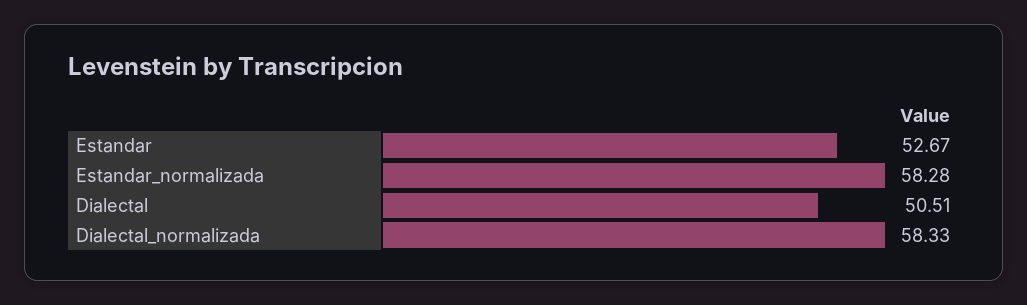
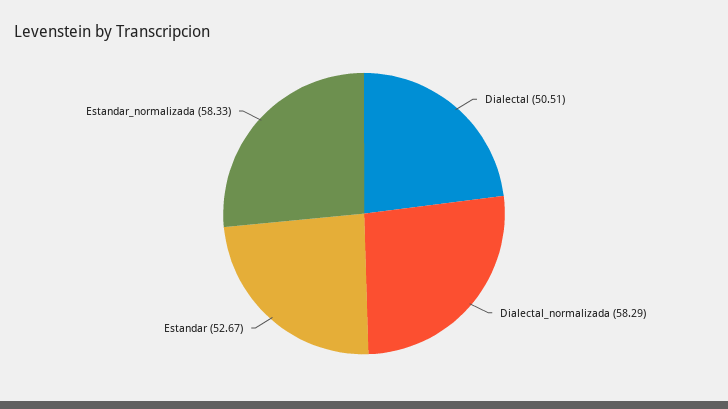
  {
    "Estandar": 52.67,
-   "Estandar_normalizada": 58.28,
+   "Estandar_normalizada": 58.33,
    "Dialectal": 50.51,
-   "Dialectal_normalizada": 58.33
+   "Dialectal_normalizada": 58.29
  }

